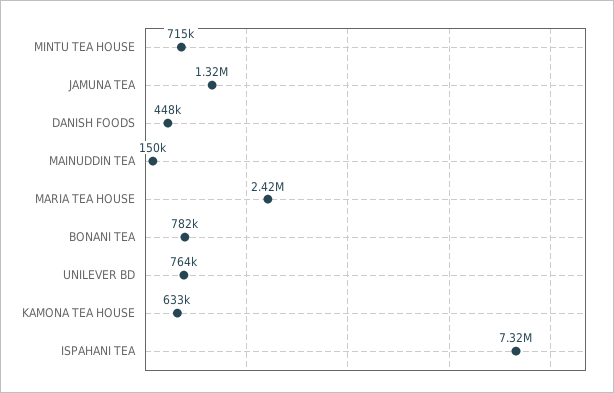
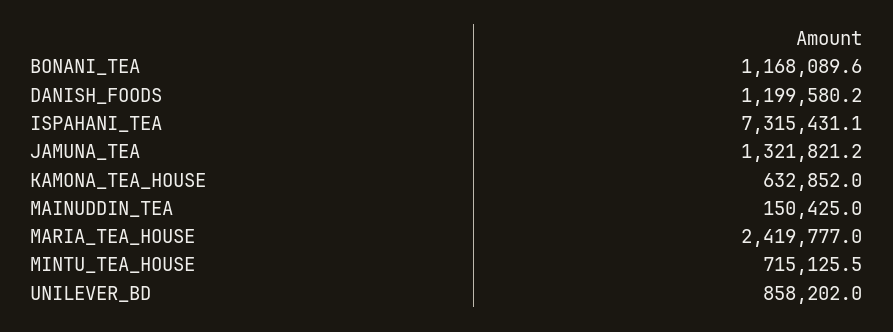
  {
    "MINTU TEA HOUSE": 715125.5,
    "JAMUNA TEA": 1321821.2,
-   "DANISH FOODS": 448000,
+   "DANISH FOODS": 1199580.2,
    "MAINUDDIN TEA": 150425,
    "MARIA TEA HOUSE": 2419777,
-   "BONANI TEA": 782000,
+   "BONANI TEA": 1168089.6,
-   "UNILEVER BD": 764000,
+   "UNILEVER BD": 858202,
    "KAMONA TEA HOUSE": 632852,
    "ISPAHANI TEA": 7315431.1
  }

